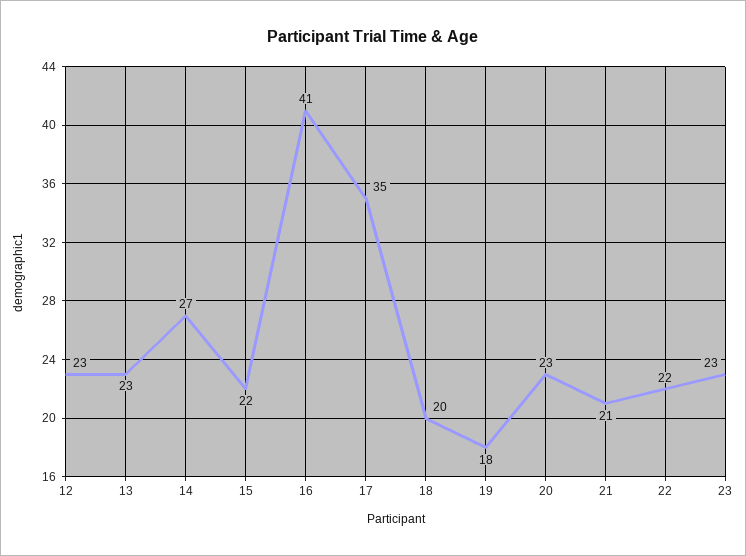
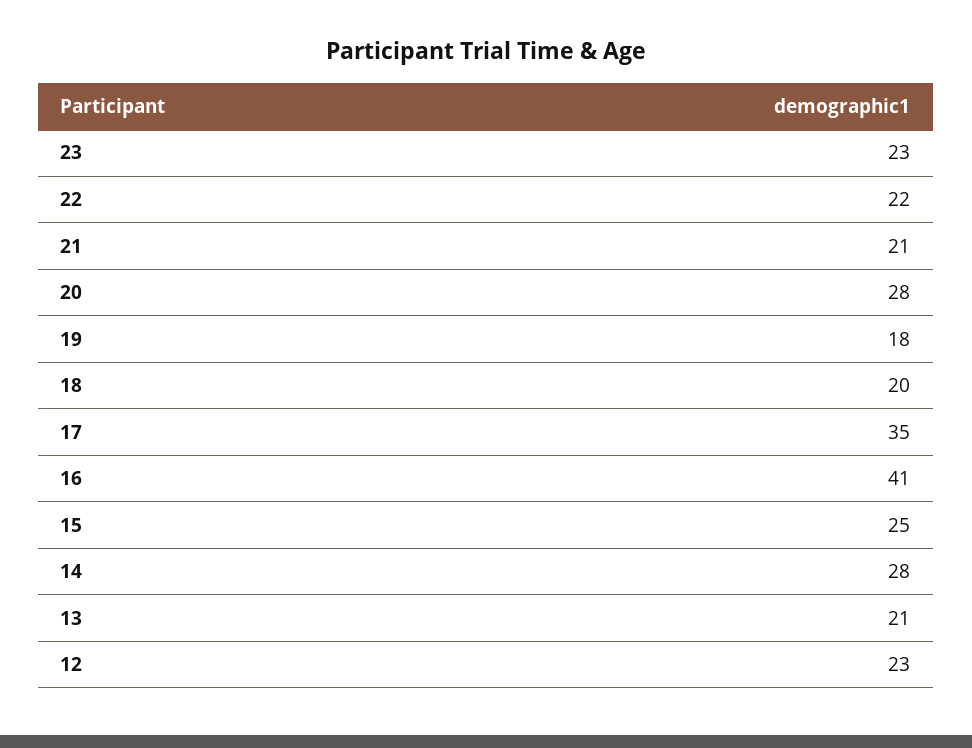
  {
    "12": 23,
-   "13": 23,
+   "13": 21,
-   "14": 27,
+   "14": 28,
-   "15": 22,
+   "15": 25,
    "16": 41,
    "17": 35,
    "18": 20,
    "19": 18,
-   "20": 23,
+   "20": 28,
    "21": 21,
    "22": 22,
    "23": 23
  }

